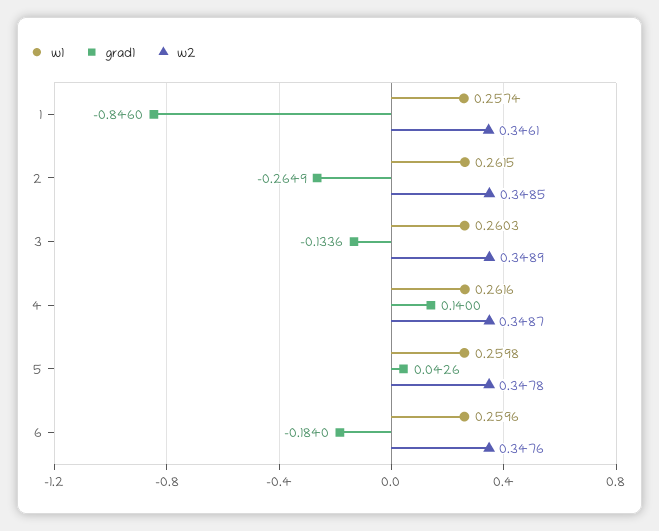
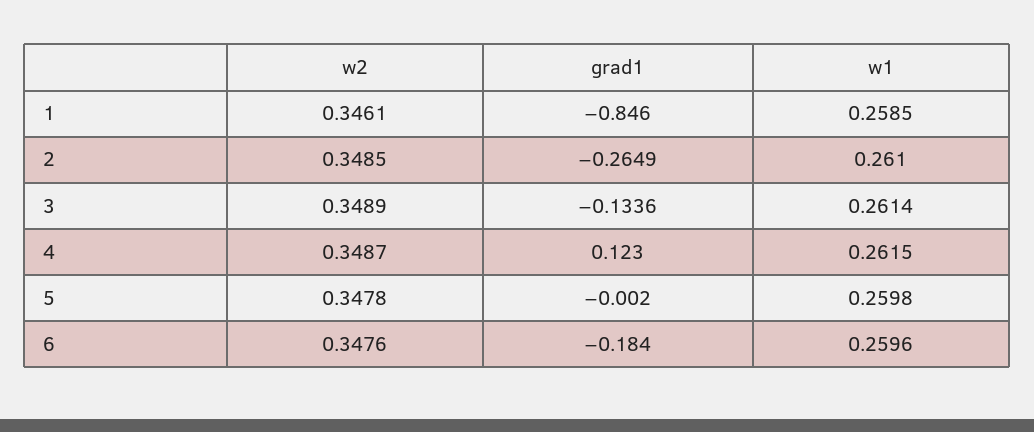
  {
    "w1": {
-     "1": 0.2574,
+     "1": 0.2585,
-     "2": 0.2615,
+     "2": 0.261,
-     "3": 0.2603,
+     "3": 0.2614,
-     "4": 0.2616,
+     "4": 0.2615,
      "5": 0.2598,
      "6": 0.2596
    },
    "grad1": {
      "1": -0.846,
      "2": -0.2649,
      "3": -0.1336,
-     "4": 0.14,
+     "4": 0.123,
-     "5": 0.0426,
+     "5": -0.002,
      "6": -0.184
    },
    "w2": {
      "1": 0.3461,
      "2": 0.3485,
      "3": 0.3489,
      "4": 0.3487,
      "5": 0.3478,
      "6": 0.3476
    }
  }

